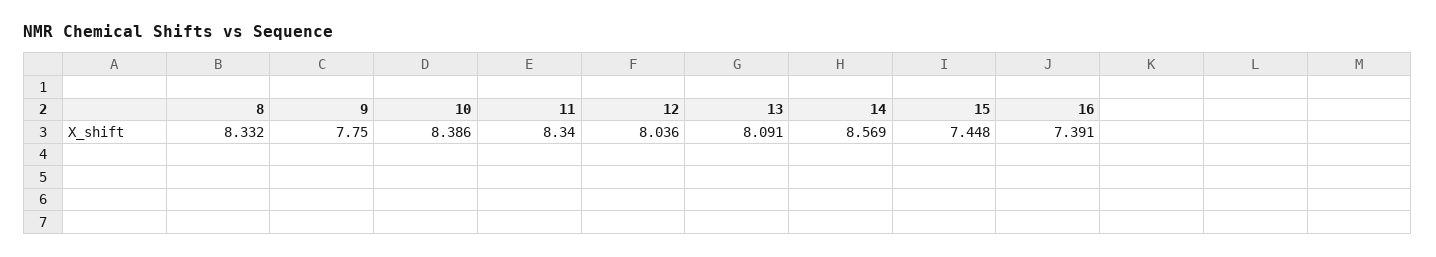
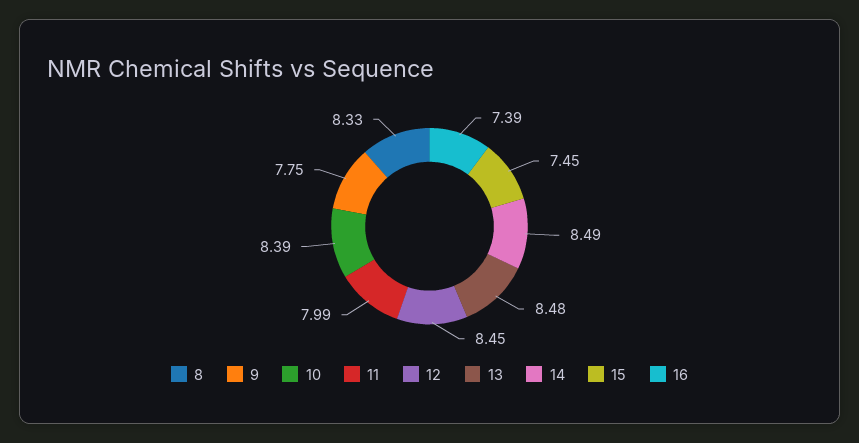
  {
    "8": 8.332,
    "9": 7.75,
    "10": 8.386,
-   "11": 8.34,
+   "11": 7.99,
-   "12": 8.036,
+   "12": 8.45,
-   "13": 8.091,
+   "13": 8.48,
-   "14": 8.569,
+   "14": 8.49,
    "15": 7.448,
    "16": 7.391
  }

